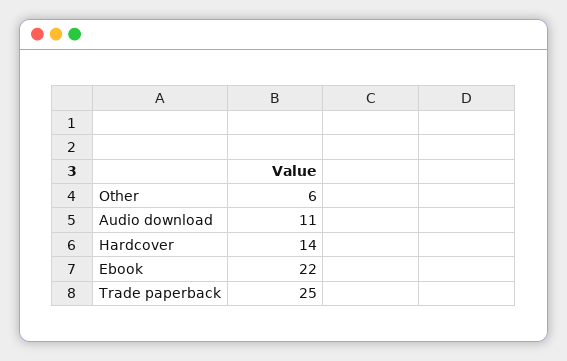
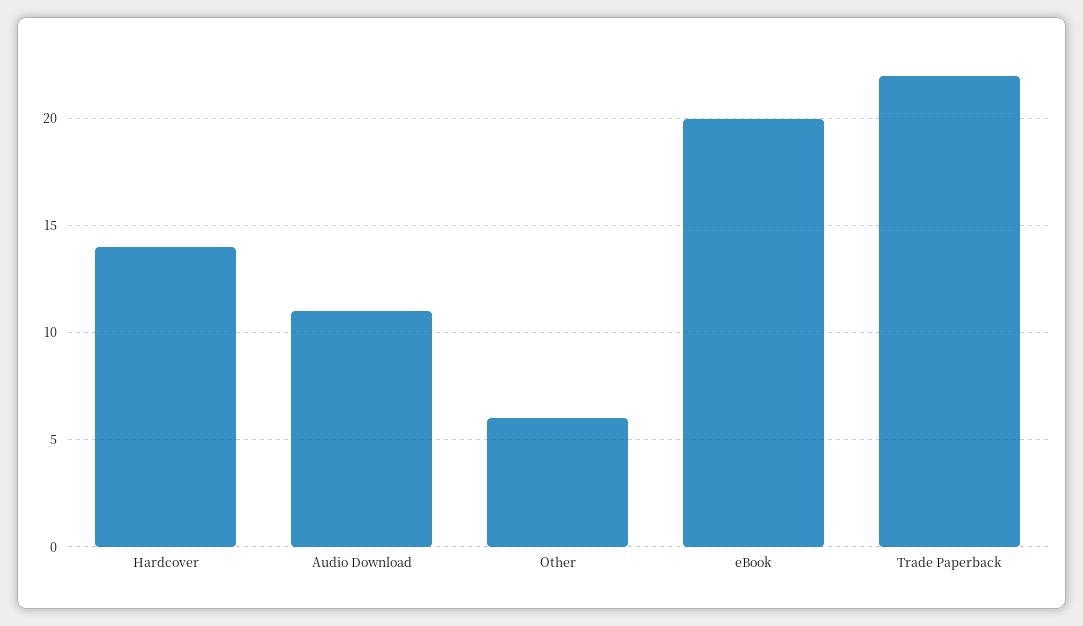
  {
    "Other": 6,
    "Audio download": 11,
    "Hardcover": 14,
-   "Ebook": 22,
+   "Ebook": 20,
-   "Trade paperback": 25
+   "Trade paperback": 22
  }

